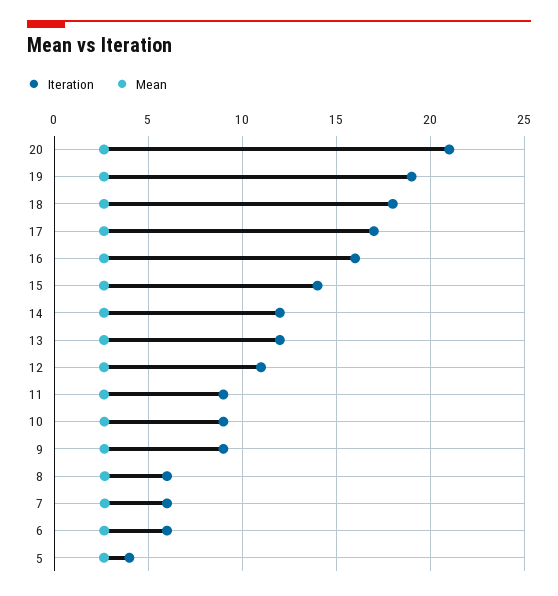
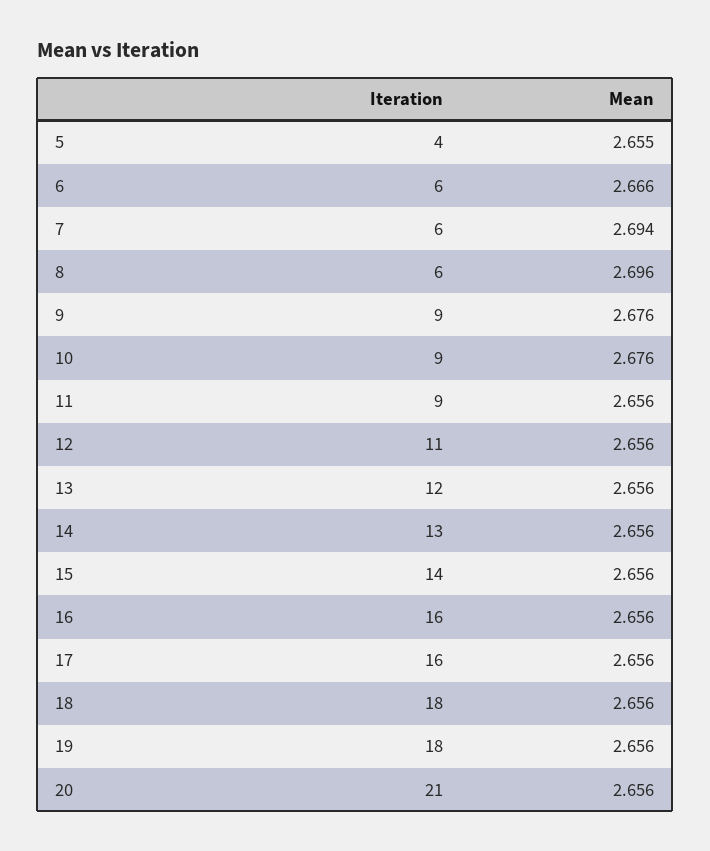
  {
    "Iteration": {
      "20": 21,
-     "19": 19,
+     "19": 18,
      "18": 18,
-     "17": 17,
+     "17": 16,
      "16": 16,
      "15": 14,
-     "14": 12,
+     "14": 13,
      "13": 12,
      "12": 11,
      "11": 9,
      "10": 9,
      "9": 9,
      "8": 6,
      "7": 6,
      "6": 6,
      "5": 4
    },
    "Mean": {
      "20": 2.656,
      "19": 2.656,
      "18": 2.656,
      "17": 2.656,
      "16": 2.656,
      "15": 2.656,
      "14": 2.656,
      "13": 2.656,
      "12": 2.656,
      "11": 2.656,
      "10": 2.676,
      "9": 2.676,
      "8": 2.696,
      "7": 2.694,
      "6": 2.666,
      "5": 2.655
    }
  }

